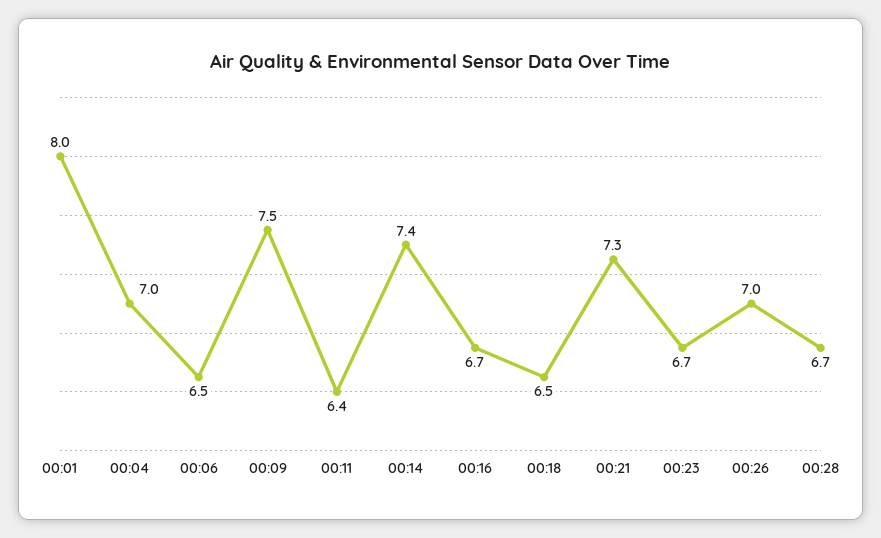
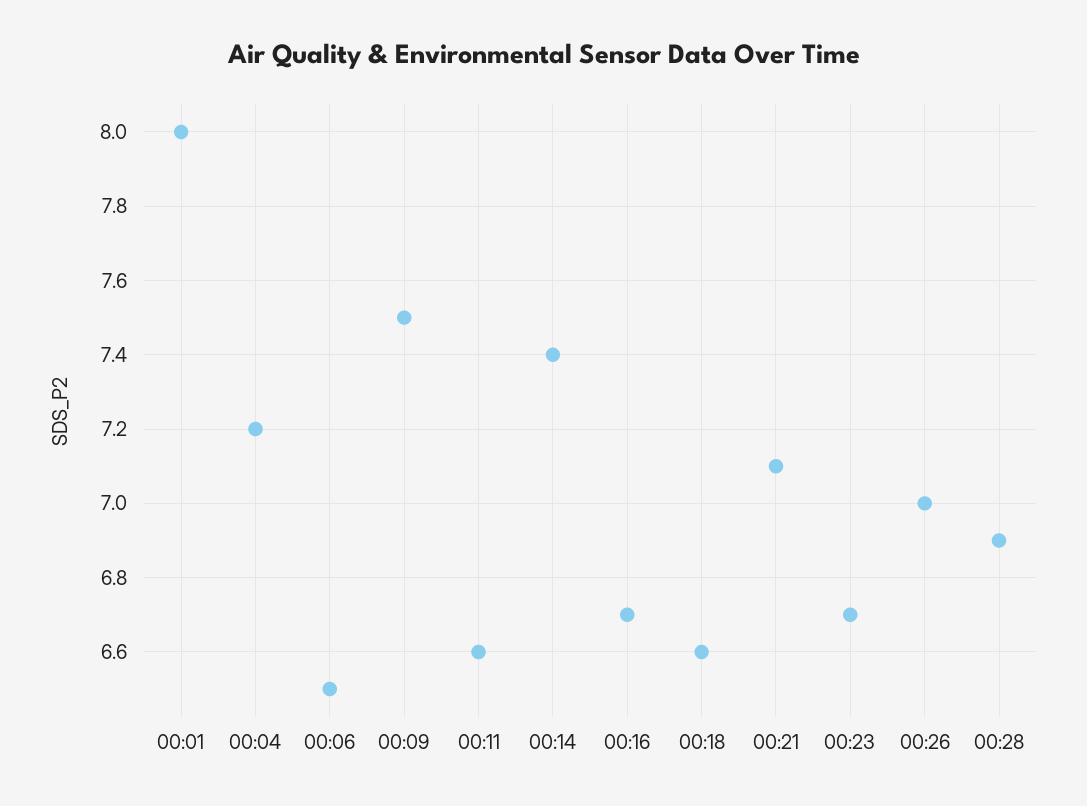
  {
    "00:01": 8,
-   "00:04": 7,
+   "00:04": 7.2,
    "00:06": 6.5,
    "00:09": 7.5,
-   "00:11": 6.4,
+   "00:11": 6.6,
    "00:14": 7.4,
    "00:16": 6.7,
-   "00:18": 6.5,
+   "00:18": 6.6,
-   "00:21": 7.3,
+   "00:21": 7.1,
    "00:23": 6.7,
    "00:26": 7,
-   "00:28": 6.7
+   "00:28": 6.9
  }

